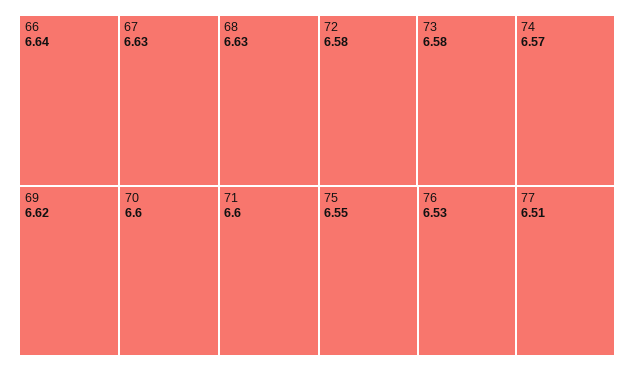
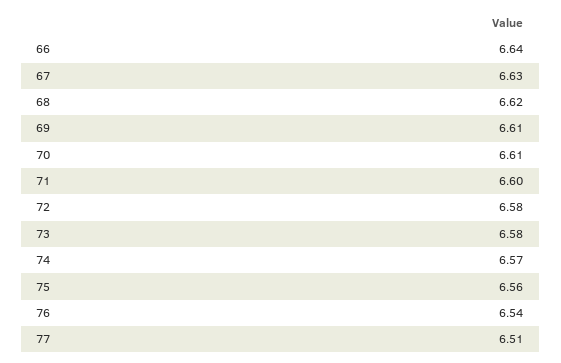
  {
    "66": 6.64,
    "67": 6.63,
-   "68": 6.63,
+   "68": 6.62,
-   "69": 6.62,
+   "69": 6.61,
-   "70": 6.6,
+   "70": 6.61,
    "71": 6.6,
    "72": 6.58,
    "73": 6.58,
    "74": 6.57,
-   "75": 6.55,
+   "75": 6.56,
-   "76": 6.53,
+   "76": 6.54,
    "77": 6.51
  }

